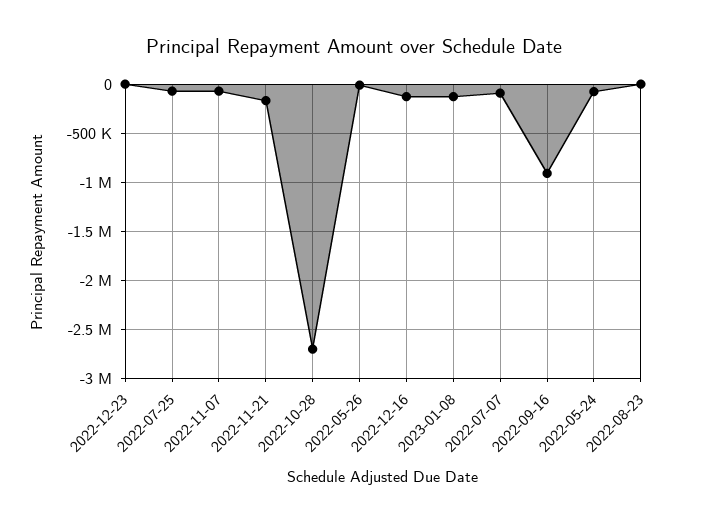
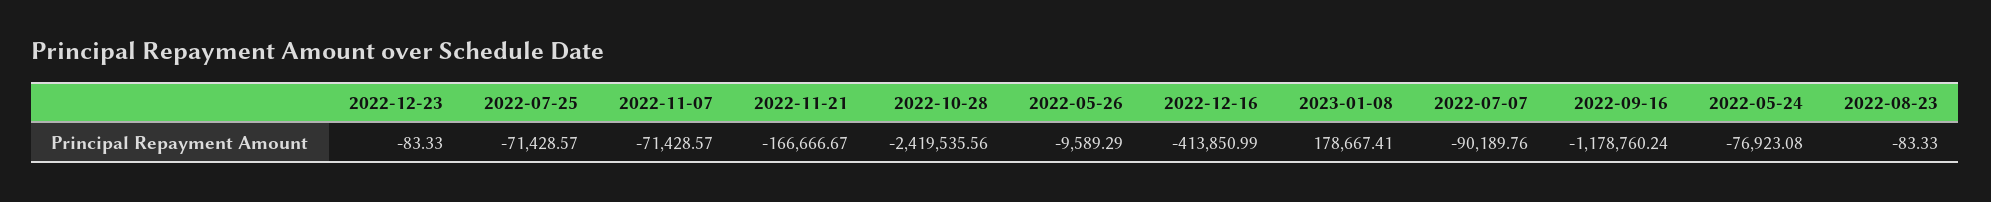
  {
    "2022-12-23": -83.33,
    "2022-07-25": -71428.57,
    "2022-11-07": -71428.57,
    "2022-11-21": -166666.67,
-   "2022-10-28": -2700000,
+   "2022-10-28": -2419535.56,
    "2022-05-26": -9589.29,
-   "2022-12-16": -100000,
+   "2022-12-16": -413850.99,
-   "2023-01-08": -100000,
+   "2023-01-08": 178667.41,
    "2022-07-07": -90189.76,
-   "2022-09-16": -900000,
+   "2022-09-16": -1178760.24,
    "2022-05-24": -76923.08,
    "2022-08-23": -83.33
  }

